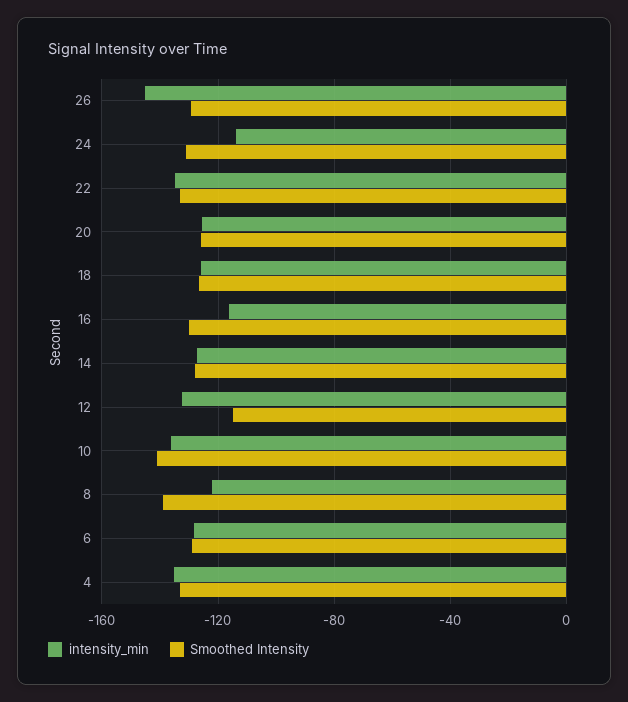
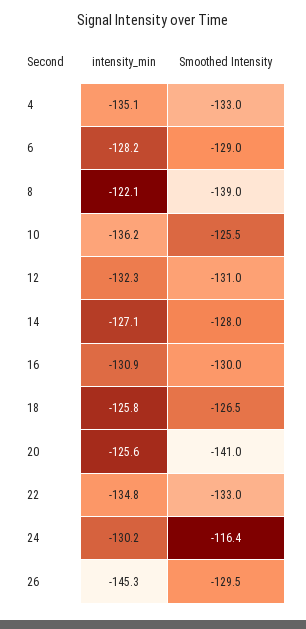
  {
    "intensity_min": {
      "26": -145.3,
-     "24": -115,
+     "24": -130.2,
      "22": -134.8,
      "20": -125.6,
      "18": -125.8,
-     "16": -115,
+     "16": -130.9,
      "14": -127.1,
      "12": -132.3,
      "10": -136.2,
      "8": -122.1,
      "6": -128.2,
      "4": -135.1
    },
    "Smoothed Intensity": {
      "26": -129.5,
-     "24": -130,
+     "24": -116.4,
      "22": -133,
-     "20": -125,
+     "20": -141,
      "18": -126.5,
      "16": -130,
      "14": -128,
-     "12": -115,
+     "12": -131,
-     "10": -140,
+     "10": -125.5,
      "8": -139,
      "6": -129,
      "4": -133
    }
  }

